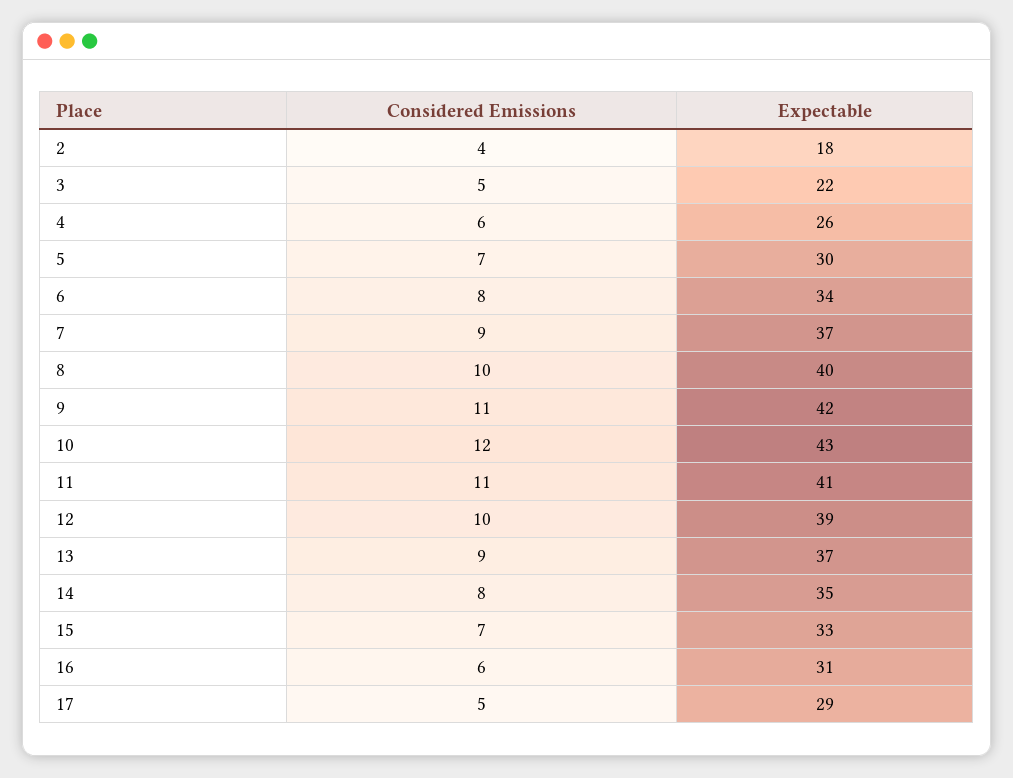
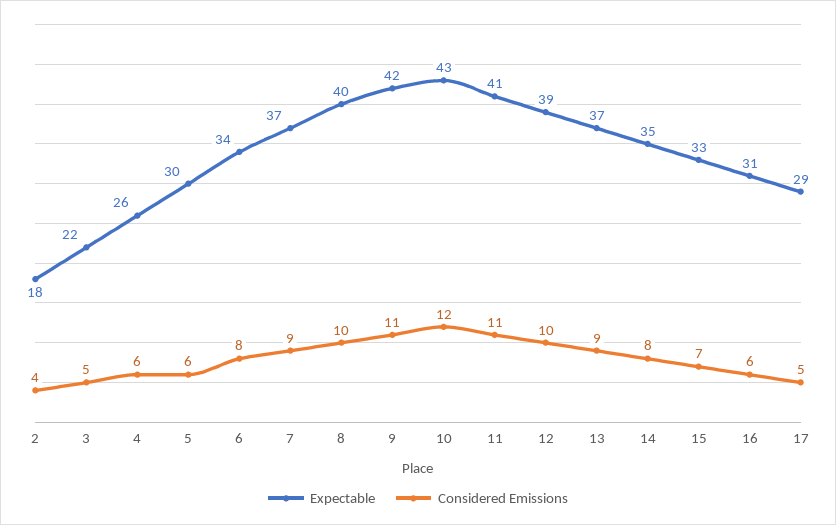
  {
    "Considered Emissions": {
      "2": 4,
      "3": 5,
      "4": 6,
-     "5": 7,
+     "5": 6,
      "6": 8,
      "7": 9,
      "8": 10,
      "9": 11,
      "10": 12,
      "11": 11,
      "12": 10,
      "13": 9,
      "14": 8,
      "15": 7,
      "16": 6,
      "17": 5
    },
    "Expectable": {
      "2": 18,
      "3": 22,
      "4": 26,
      "5": 30,
      "6": 34,
      "7": 37,
      "8": 40,
      "9": 42,
      "10": 43,
      "11": 41,
      "12": 39,
      "13": 37,
      "14": 35,
      "15": 33,
      "16": 31,
      "17": 29
    }
  }

